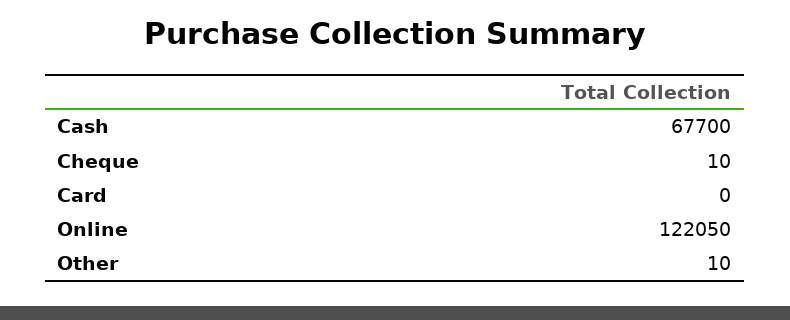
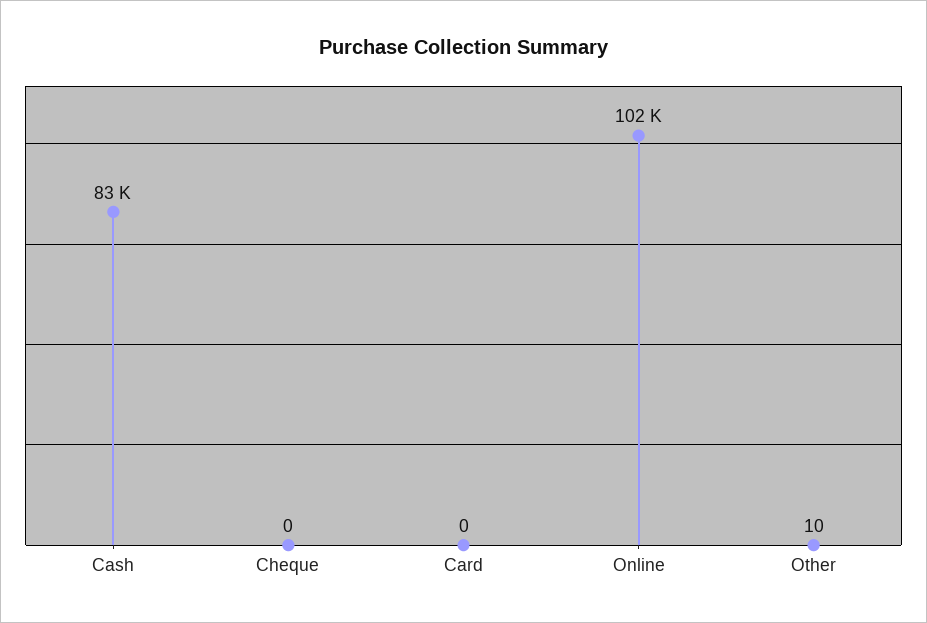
  {
-   "Cash": 67700,
+   "Cash": 83000,
-   "Cheque": 10,
+   "Cheque": 0,
    "Card": 0,
-   "Online": 122050,
+   "Online": 102000,
    "Other": 10
  }

